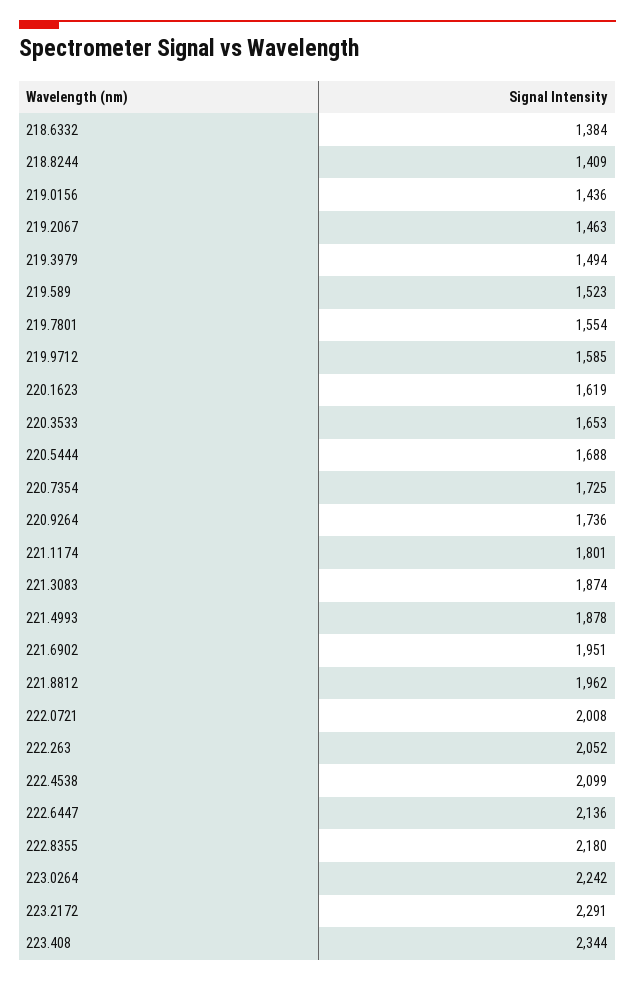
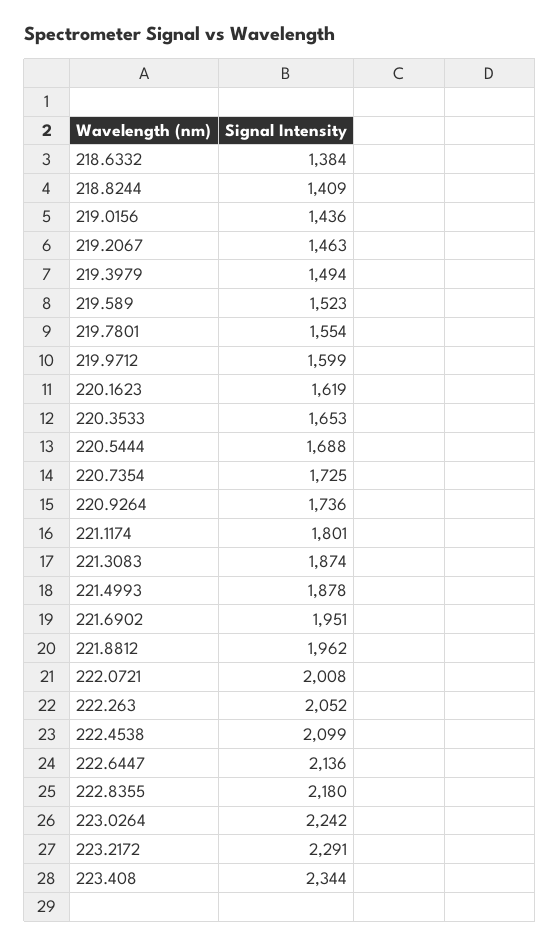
  {
    "218.6332": 1384,
    "218.8244": 1409,
    "219.0156": 1436,
    "219.2067": 1463,
    "219.3979": 1494,
    "219.589": 1523,
    "219.7801": 1554,
-   "219.9712": 1585,
+   "219.9712": 1599,
    "220.1623": 1619,
    "220.3533": 1653,
    "220.5444": 1688,
    "220.7354": 1725,
    "220.9264": 1736,
    "221.1174": 1801,
    "221.3083": 1874,
    "221.4993": 1878,
    "221.6902": 1951,
    "221.8812": 1962,
    "222.0721": 2008,
    "222.263": 2052,
    "222.4538": 2099,
    "222.6447": 2136,
    "222.8355": 2180,
    "223.0264": 2242,
    "223.2172": 2291,
    "223.408": 2344
  }

